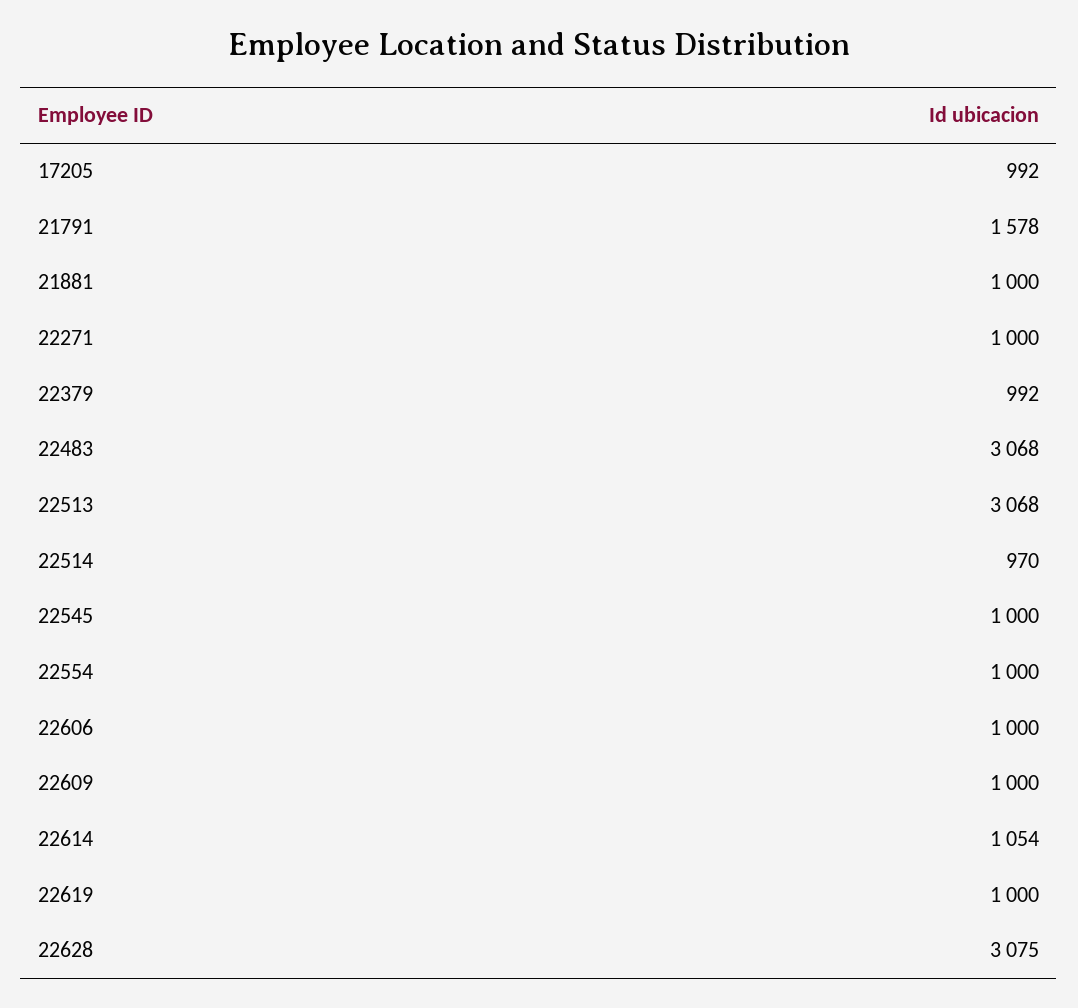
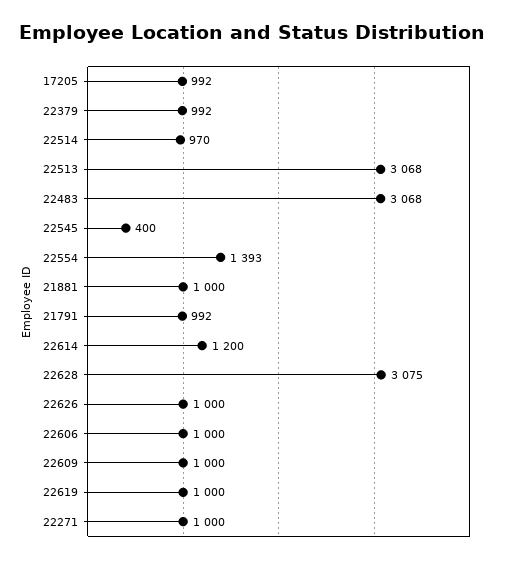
  {
    "17205": 992,
-   "21791": 1578,
+   "21791": 992,
    "21881": 1000,
    "22271": 1000,
    "22379": 992,
    "22483": 3068,
    "22513": 3068,
    "22514": 970,
-   "22545": 1000,
+   "22545": 400,
-   "22554": 1000,
+   "22554": 1393,
    "22606": 1000,
    "22609": 1000,
-   "22614": 1054,
+   "22614": 1200,
    "22619": 1000,
-   "22628": 3075
+   "22628": 3075,
+   "22626": 1000
  }

